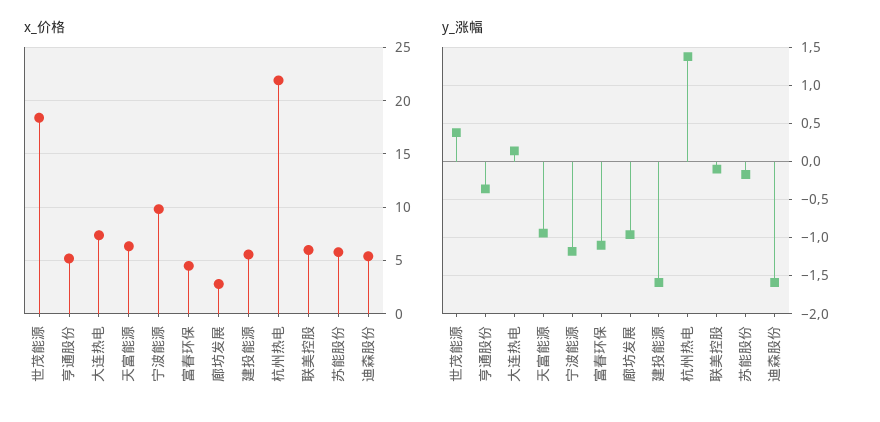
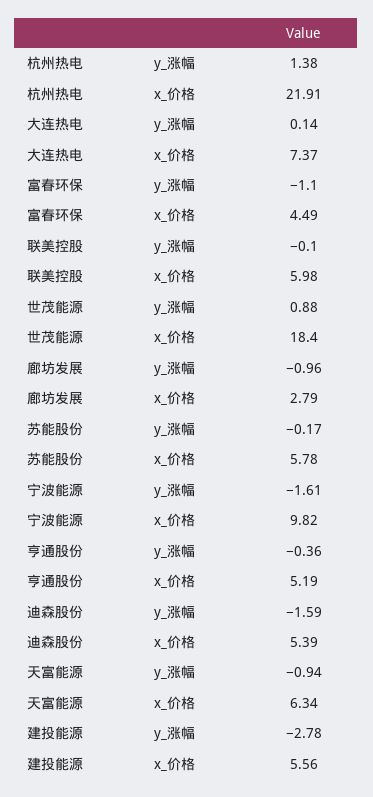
  {
    "x_价格": {
      "世茂能源": 18.4,
      "亨通股份": 5.19,
      "大连热电": 7.37,
      "天富能源": 6.34,
      "宁波能源": 9.82,
      "富春环保": 4.49,
      "廊坊发展": 2.79,
      "建投能源": 5.56,
      "杭州热电": 21.91,
      "联美控股": 5.98,
      "苏能股份": 5.78,
      "迪森股份": 5.39
    },
    "y_涨幅": {
-     "世茂能源": 0.4,
+     "世茂能源": 0.88,
      "亨通股份": -0.36,
      "大连热电": 0.14,
      "天富能源": -0.94,
-     "宁波能源": -1.2,
+     "宁波能源": -1.61,
      "富春环保": -1.1,
      "廊坊发展": -0.96,
-     "建投能源": -1.6,
+     "建投能源": -2.78,
      "杭州热电": 1.38,
      "联美控股": -0.1,
      "苏能股份": -0.17,
      "迪森股份": -1.59
    }
  }

